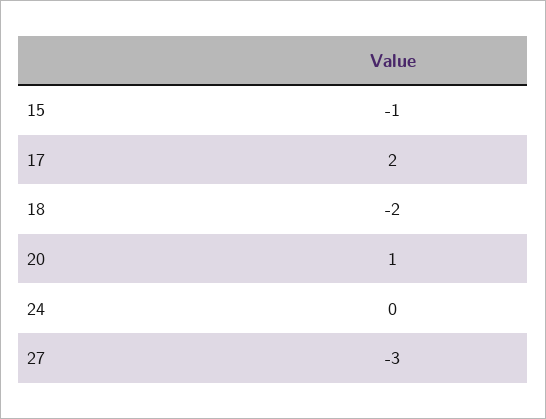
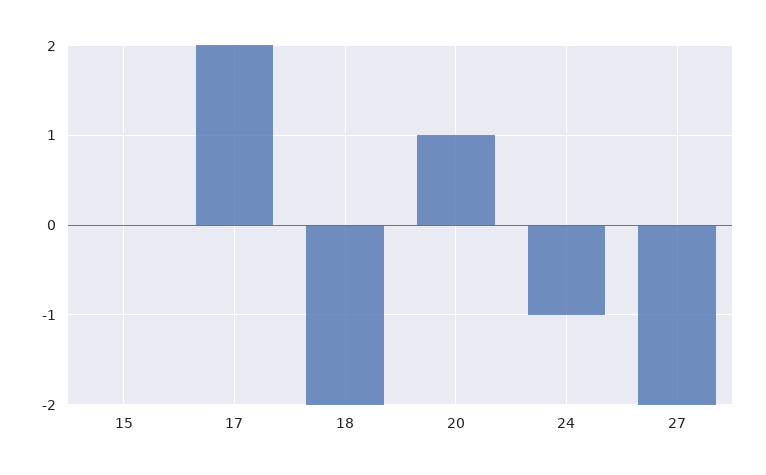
  {
-   "15": -1,
+   "15": 0,
    "17": 2,
    "18": -2,
    "20": 1,
-   "24": 0,
+   "24": -1,
-   "27": -3
+   "27": -2
  }

